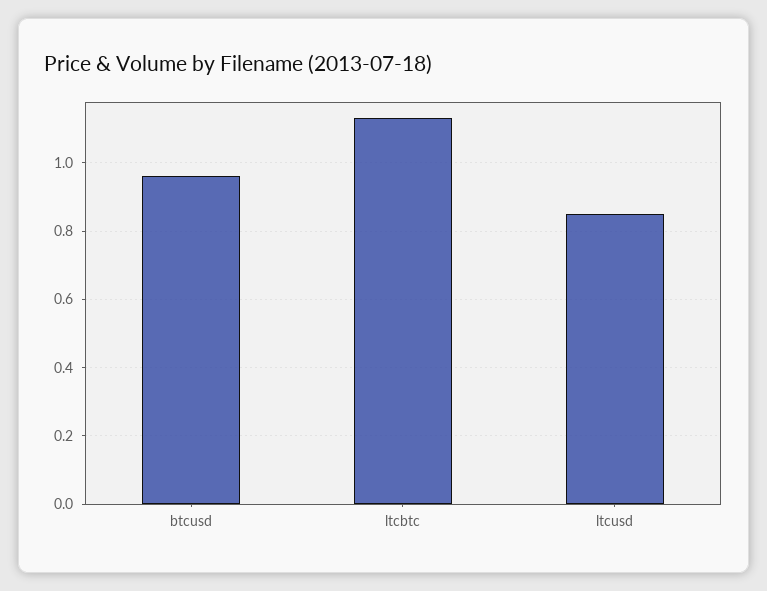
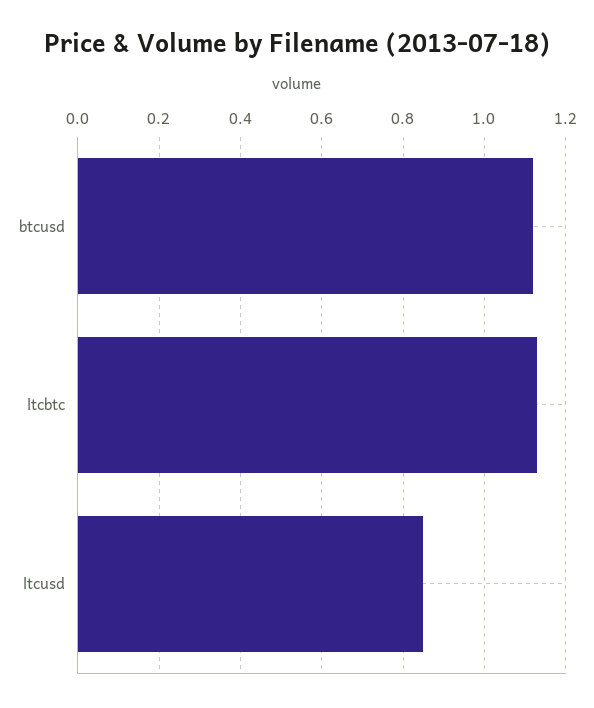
  {
-   "btcusd": 0.96,
+   "btcusd": 1.12,
    "ltcbtc": 1.14,
    "ltcusd": 0.84
  }

